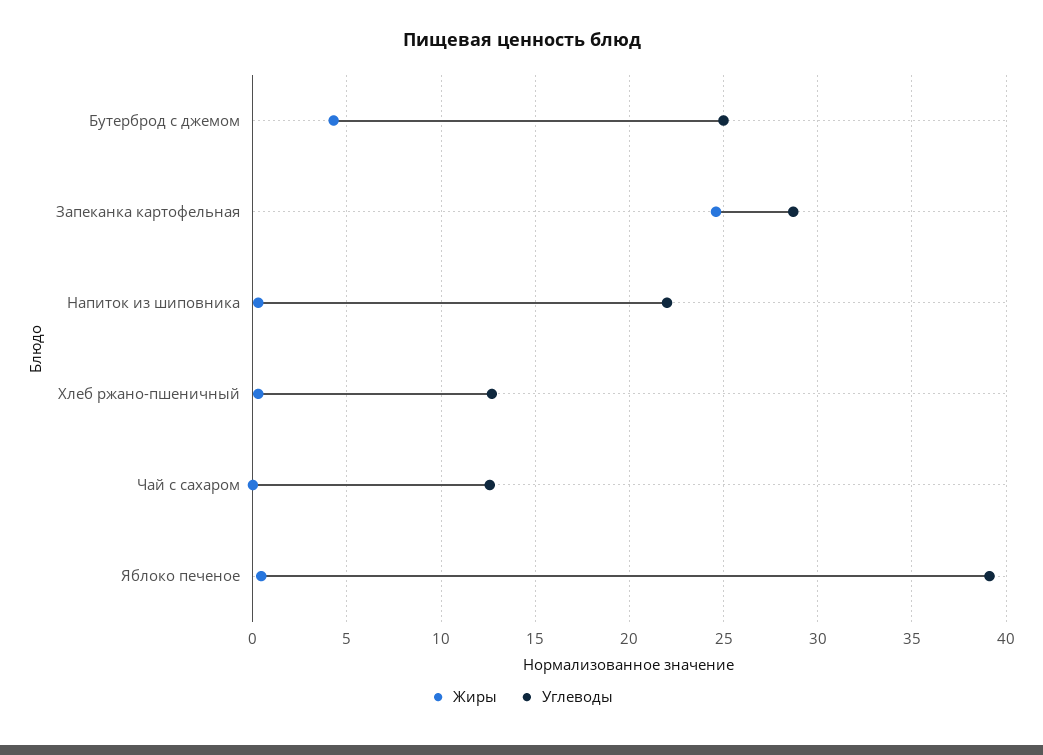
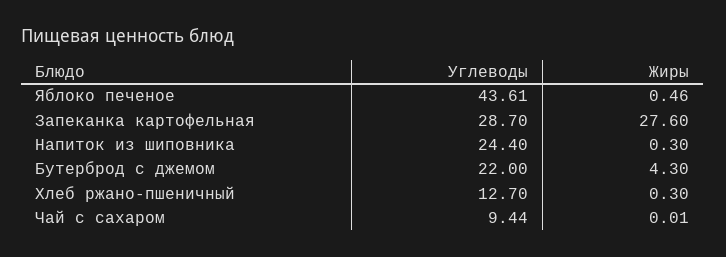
  {
    "Жиры": {
      "Бутерброд с джемом": 4.3,
-     "Запеканка картофельная": 24.5,
+     "Запеканка картофельная": 27.6,
      "Напиток из шиповника": 0.3,
      "Хлеб ржано-пшеничный": 0.3,
      "Чай с сахаром": 0.01,
      "Яблоко печеное": 0.46
    },
    "Углеводы": {
-     "Бутерброд с джемом": 25,
+     "Бутерброд с джемом": 22,
      "Запеканка картофельная": 28.7,
-     "Напиток из шиповника": 22,
+     "Напиток из шиповника": 24.4,
      "Хлеб ржано-пшеничный": 12.7,
-     "Чай с сахаром": 12.5,
+     "Чай с сахаром": 9.44,
-     "Яблоко печеное": 39
+     "Яблоко печеное": 43.61
    }
  }

